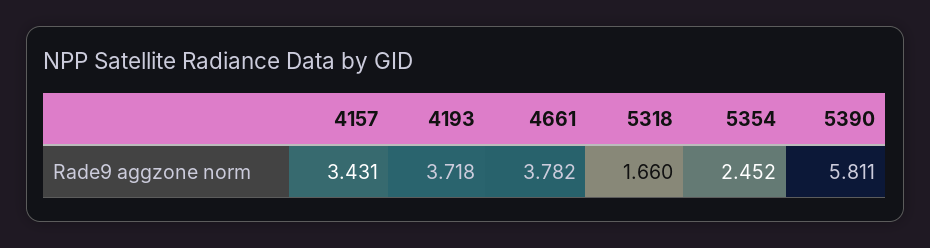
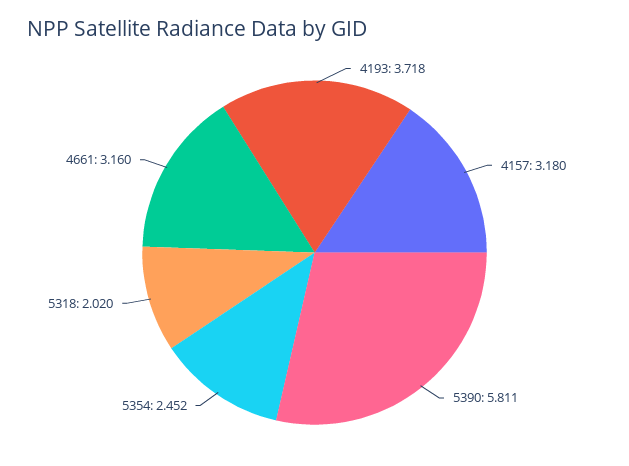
  {
-   "4157": 3.431,
+   "4157": 3.18,
    "4193": 3.718,
-   "4661": 3.782,
+   "4661": 3.16,
-   "5318": 1.66,
+   "5318": 2.02,
    "5354": 2.452,
    "5390": 5.811
  }

